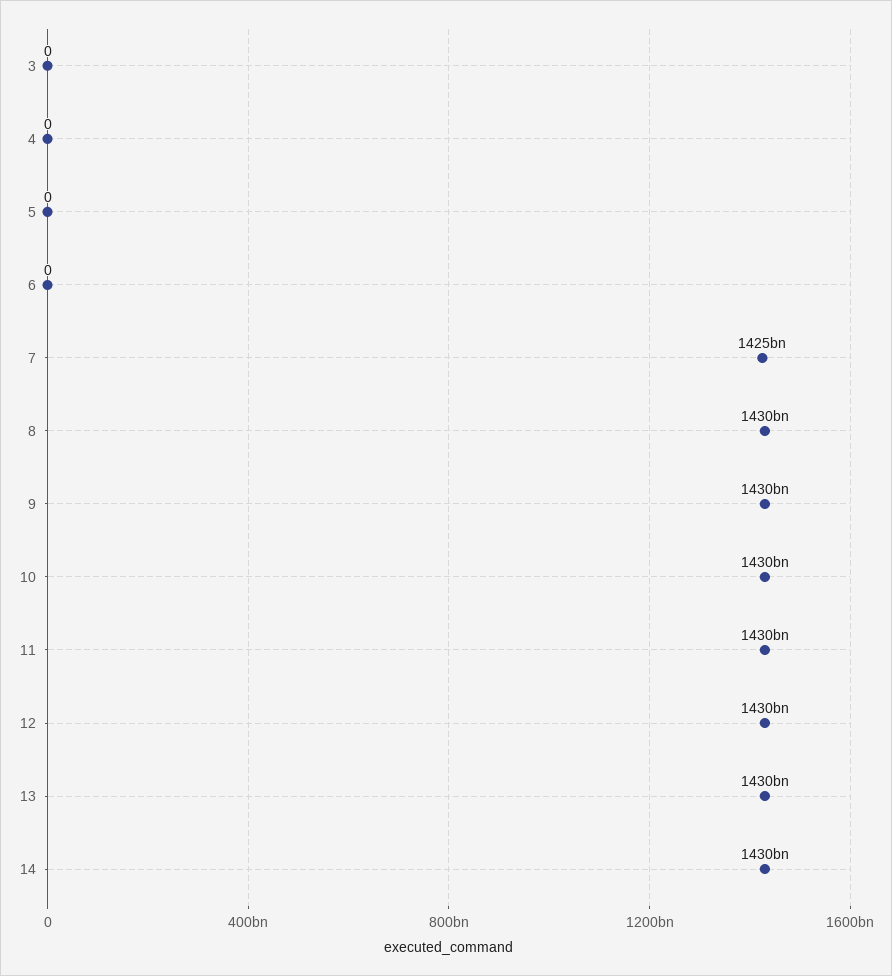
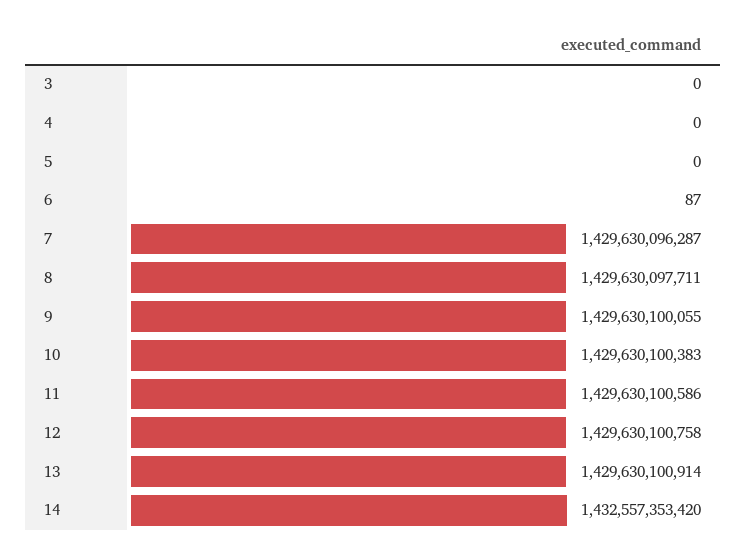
  {
    "3": 0,
    "4": 0,
    "5": 0,
-   "6": 0,
+   "6": 87,
-   "7": 1425000000000,
+   "7": 1429630096287,
    "8": 1429630097711,
    "9": 1429630100055,
    "10": 1429630100383,
    "11": 1429630100586,
    "12": 1429630100758,
    "13": 1429630100914,
-   "14": 1430000000000
+   "14": 1432557353420
  }

